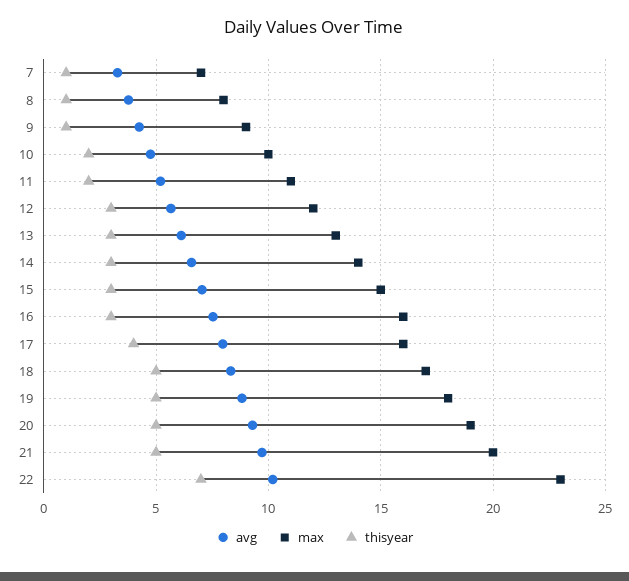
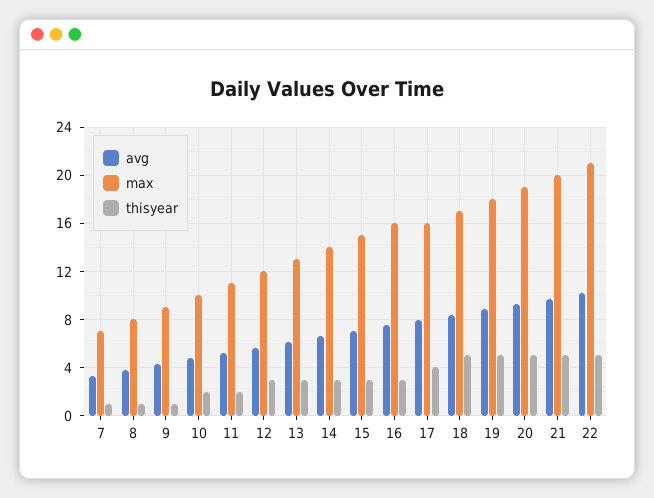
  {
    "avg": {
      "7": 3.5,
      "8": 4,
      "9": 4.5,
      "10": 5,
      "11": 5,
      "12": 5.5,
      "13": 6,
      "14": 6.5,
      "15": 7,
      "16": 7.5,
      "17": 8,
      "18": 8.5,
      "19": 9,
      "20": 9.5,
      "21": 9.5,
      "22": 10
    },
    "max": {
      "7": 7,
      "8": 8,
      "9": 9,
      "10": 10,
      "11": 11,
      "12": 12,
      "13": 13,
      "14": 14,
      "15": 15,
      "16": 16,
      "17": 16,
      "18": 17,
      "19": 18,
      "20": 19,
      "21": 20,
-     "22": 23
+     "22": 21
    },
    "thisyear": {
      "7": 1,
      "8": 1,
      "9": 1,
      "10": 2,
      "11": 2,
      "12": 3,
      "13": 3,
      "14": 3,
      "15": 3,
      "16": 3,
      "17": 4,
      "18": 5,
      "19": 5,
      "20": 5,
      "21": 5,
-     "22": 7
+     "22": 5
    }
  }

